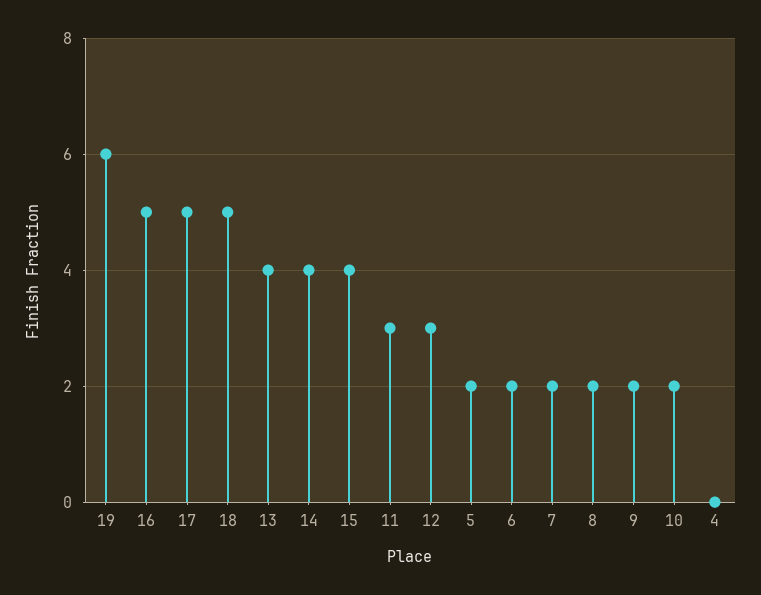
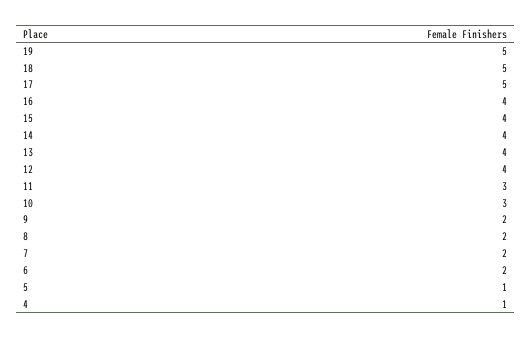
  {
-   "19": 6,
+   "19": 5,
-   "16": 5,
+   "16": 4,
    "17": 5,
    "18": 5,
    "13": 4,
    "14": 4,
    "15": 4,
    "11": 3,
-   "12": 3,
+   "12": 4,
-   "5": 2,
+   "5": 1,
    "6": 2,
    "7": 2,
    "8": 2,
    "9": 2,
-   "10": 2,
+   "10": 3,
-   "4": 0
+   "4": 1
  }

